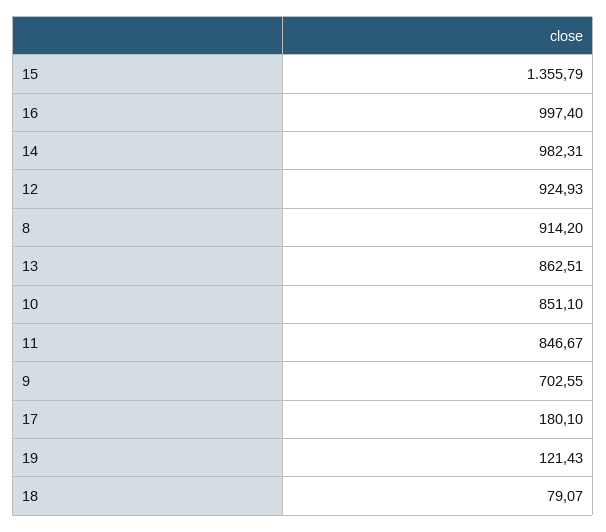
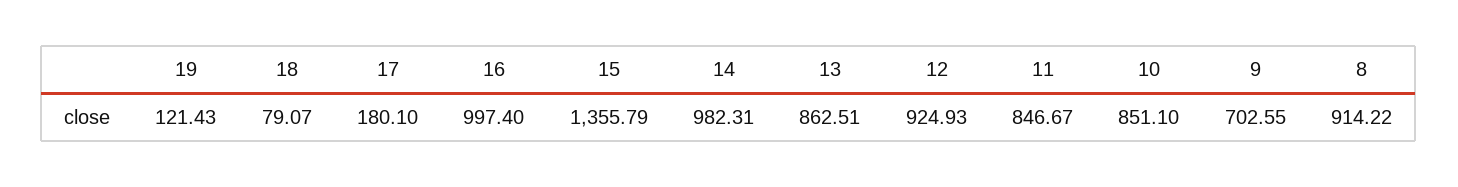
  {
    "15": 1355.79,
    "16": 997.4,
    "14": 982.31,
    "12": 924.93,
-   "8": 914.2,
+   "8": 914.22,
    "13": 862.51,
    "10": 851.1,
    "11": 846.67,
    "9": 702.55,
    "17": 180.1,
    "19": 121.43,
    "18": 79.07
  }

